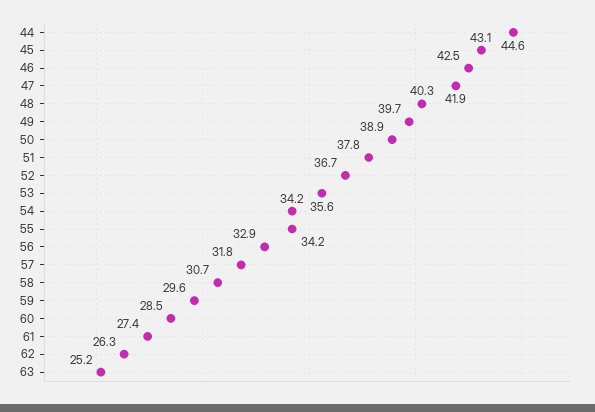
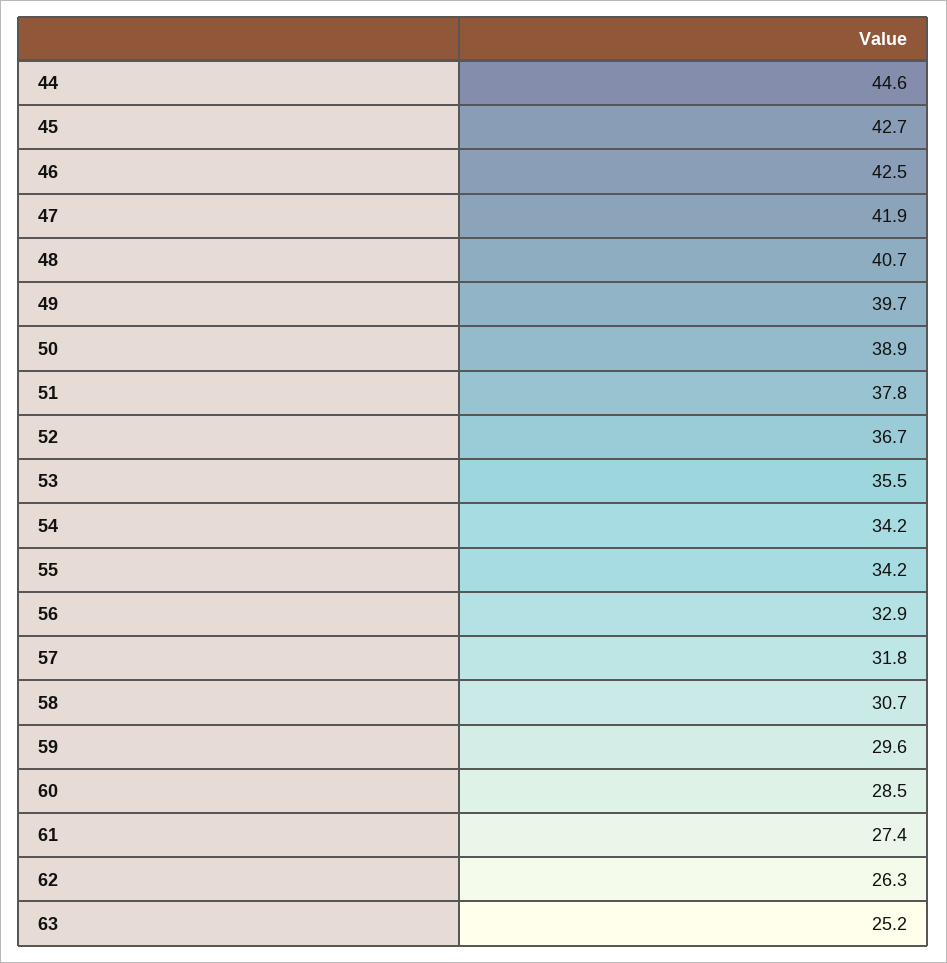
  {
    "44": 44.6,
-   "45": 43.1,
+   "45": 42.7,
    "46": 42.5,
    "47": 41.9,
-   "48": 40.3,
+   "48": 40.7,
    "49": 39.7,
    "50": 38.9,
    "51": 37.8,
    "52": 36.7,
-   "53": 35.6,
+   "53": 35.5,
    "54": 34.2,
    "55": 34.2,
    "56": 32.9,
    "57": 31.8,
    "58": 30.7,
    "59": 29.6,
    "60": 28.5,
    "61": 27.4,
    "62": 26.3,
    "63": 25.2
  }

